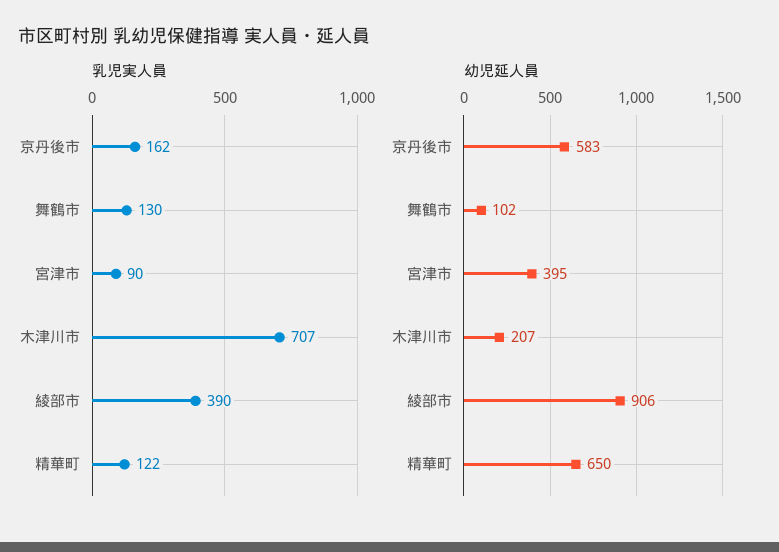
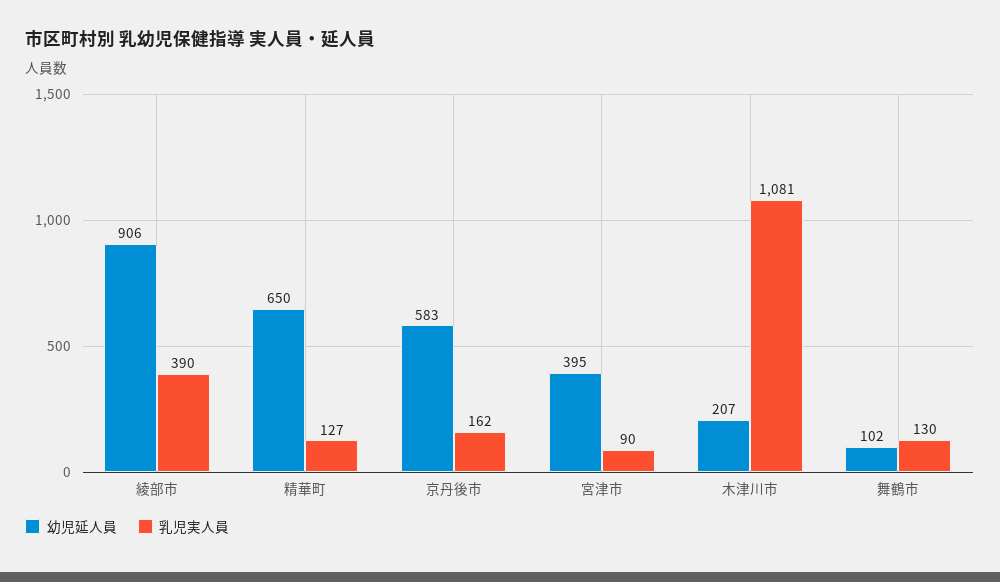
  {
    "乳児実人員": {
      "京丹後市": 162,
      "舞鶴市": 130,
      "宮津市": 90,
-     "木津川市": 707,
+     "木津川市": 1081,
      "綾部市": 390,
-     "精華町": 122
+     "精華町": 127
    },
    "幼児延人員": {
      "京丹後市": 583,
      "舞鶴市": 102,
      "宮津市": 395,
      "木津川市": 207,
      "綾部市": 906,
      "精華町": 650
    }
  }

